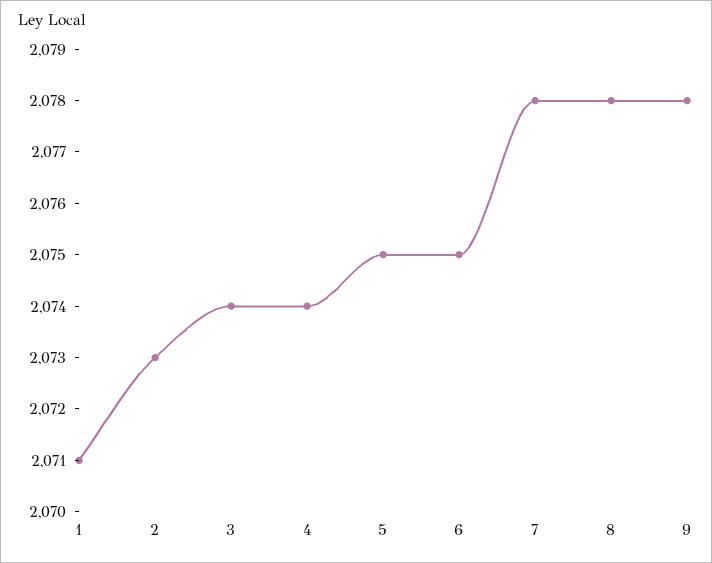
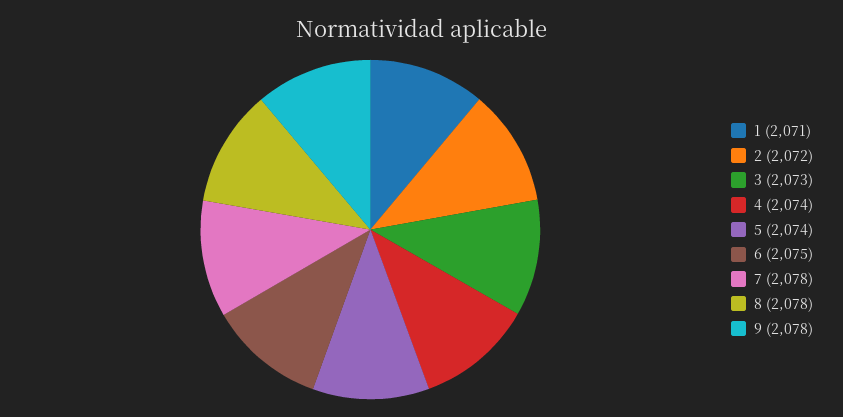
  {
    "1": 2071,
-   "2": 2073,
+   "2": 2072,
-   "3": 2074,
+   "3": 2073,
    "4": 2074,
-   "5": 2075,
+   "5": 2074,
    "6": 2075,
    "7": 2078,
    "8": 2078,
    "9": 2078
  }

